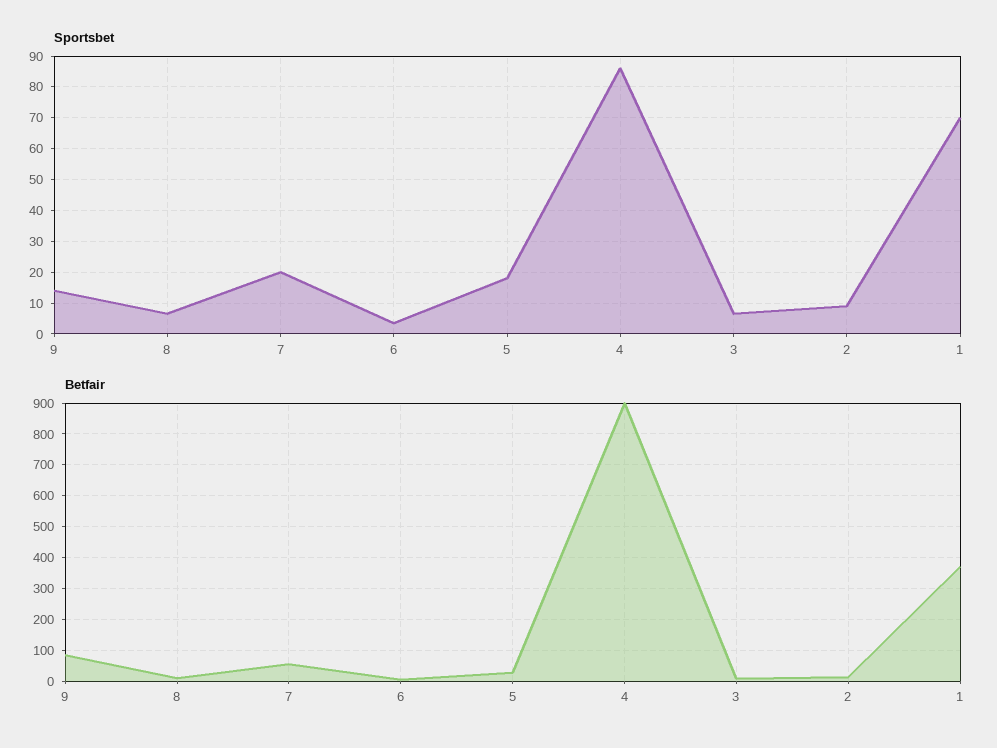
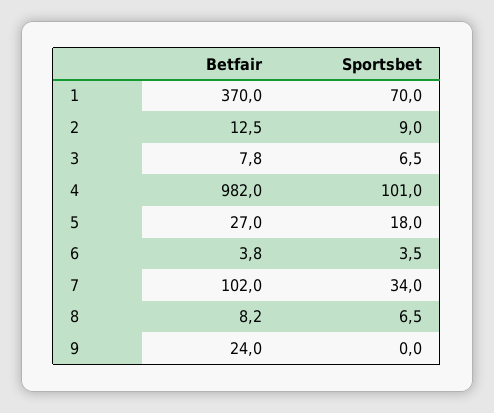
  {
    "Sportsbet": {
-     "9": 14,
+     "9": 0,
      "8": 6.5,
-     "7": 20,
+     "7": 34,
      "6": 3.5,
      "5": 18,
-     "4": 86,
+     "4": 101,
      "3": 6.5,
      "2": 9,
      "1": 70
    },
    "Betfair": {
-     "9": 80,
+     "9": 24,
      "8": 8.2,
-     "7": 60,
+     "7": 102,
      "6": 3.8,
      "5": 27,
-     "4": 900,
+     "4": 982,
      "3": 7.8,
      "2": 12.5,
      "1": 370
    }
  }

